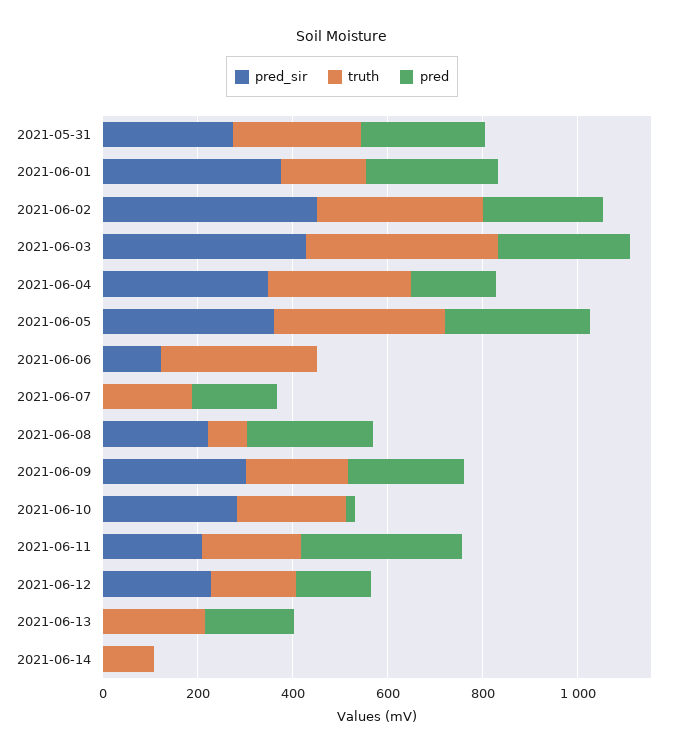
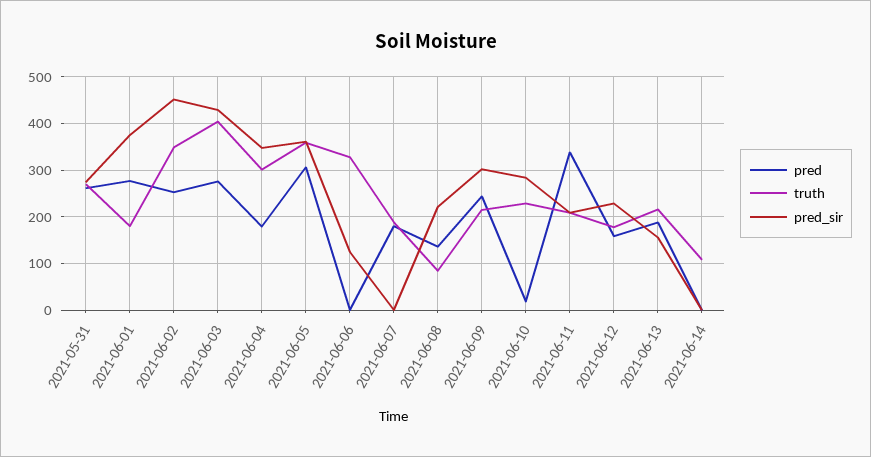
  {
    "pred_sir": {
      "2021-05-31": 280,
      "2021-06-01": 380,
      "2021-06-02": 460,
      "2021-06-03": 420,
      "2021-06-04": 340,
      "2021-06-05": 360,
      "2021-06-06": 120,
      "2021-06-07": 0,
      "2021-06-08": 220,
      "2021-06-09": 300,
      "2021-06-10": 280,
      "2021-06-11": 200,
      "2021-06-12": 220,
-     "2021-06-13": 0,
+     "2021-06-13": 160,
      "2021-06-14": 0
    },
    "truth": {
      "2021-05-31": 280,
      "2021-06-01": 180,
      "2021-06-02": 340,
      "2021-06-03": 400,
      "2021-06-04": 300,
      "2021-06-05": 360,
      "2021-06-06": 320,
      "2021-06-07": 180,
      "2021-06-08": 80,
      "2021-06-09": 220,
      "2021-06-10": 220,
      "2021-06-11": 200,
      "2021-06-12": 180,
      "2021-06-13": 220,
      "2021-06-14": 100
    },
    "pred": {
      "2021-05-31": 260,
      "2021-06-01": 280,
      "2021-06-02": 260,
      "2021-06-03": 280,
      "2021-06-04": 180,
      "2021-06-05": 300,
      "2021-06-06": 0,
      "2021-06-07": 180,
-     "2021-06-08": 250,
+     "2021-06-08": 140,
      "2021-06-09": 240,
      "2021-06-10": 20,
      "2021-06-11": 340,
      "2021-06-12": 160,
      "2021-06-13": 180,
      "2021-06-14": 0
    }
  }

